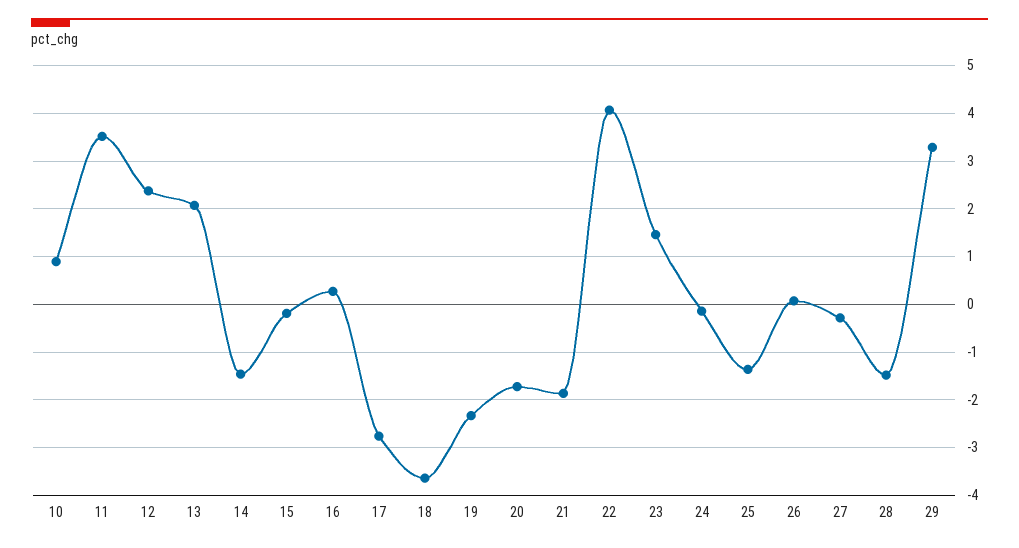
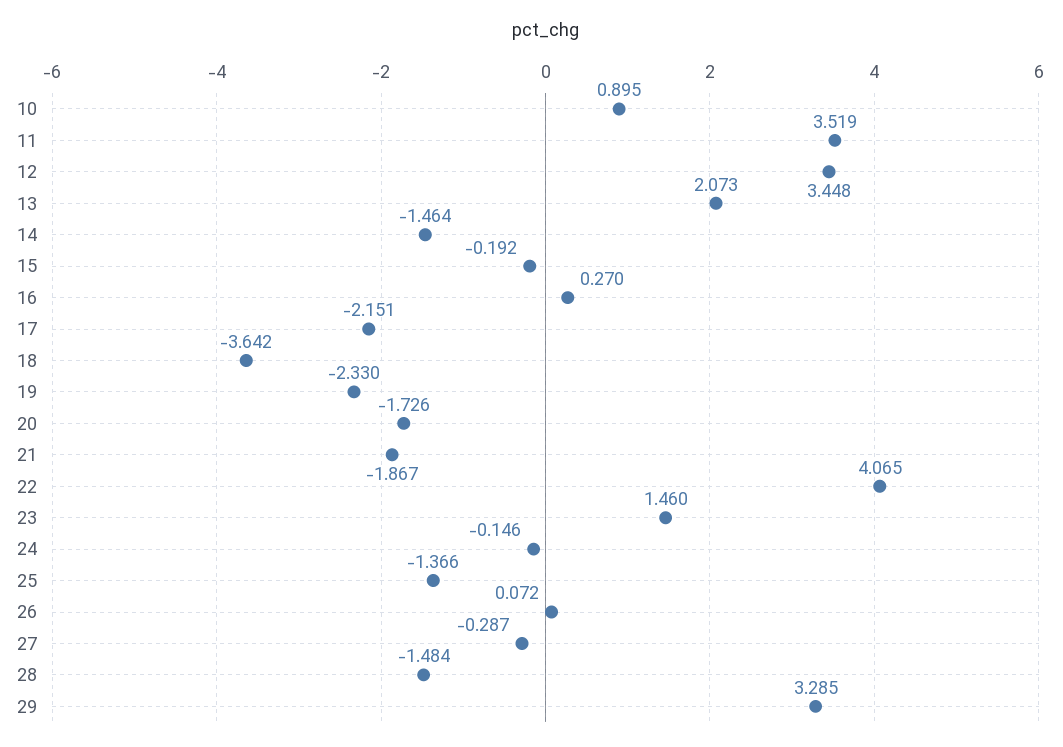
  {
    "10": 0.895,
    "11": 3.519,
-   "12": 2.4,
+   "12": 3.448,
    "13": 2.073,
    "14": -1.464,
    "15": -0.192,
    "16": 0.27,
-   "17": -2.8,
+   "17": -2.151,
    "18": -3.642,
    "19": -2.33,
    "20": -1.726,
    "21": -1.867,
    "22": 4.065,
    "23": 1.46,
    "24": -0.146,
    "25": -1.366,
    "26": 0.072,
    "27": -0.287,
    "28": -1.484,
    "29": 3.285
  }

